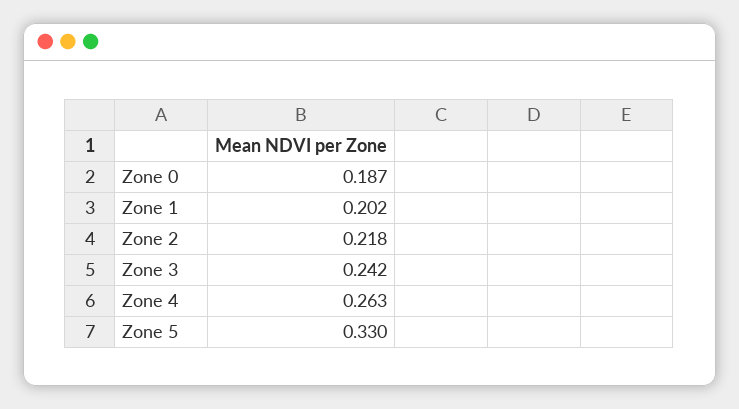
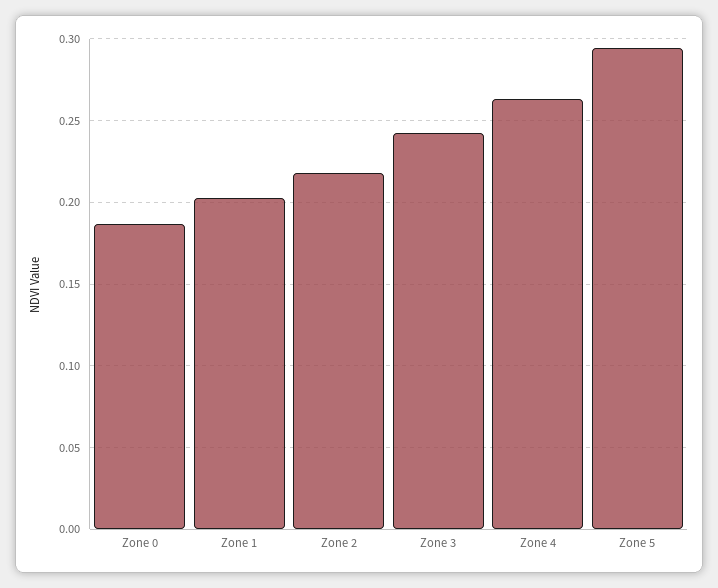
  {
    "Zone 0": 0.187,
    "Zone 1": 0.202,
    "Zone 2": 0.218,
    "Zone 3": 0.242,
    "Zone 4": 0.263,
-   "Zone 5": 0.33
+   "Zone 5": 0.295
  }

